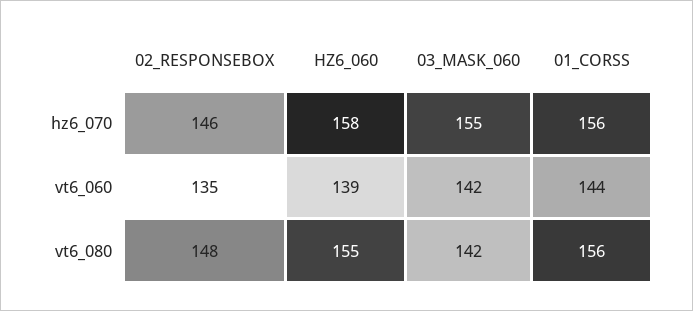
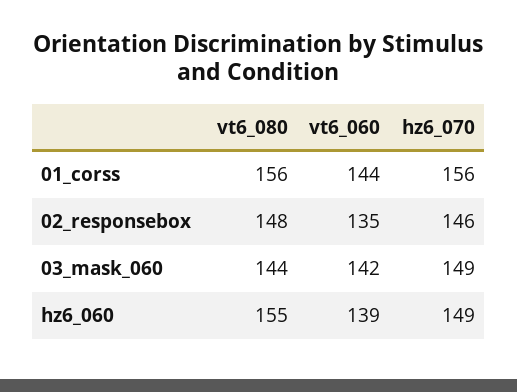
  {
    "02_RESPONSEBOX": {
      "hz6_070": 146,
      "vt6_060": 135,
      "vt6_080": 148
    },
    "HZ6_060": {
-     "hz6_070": 158,
+     "hz6_070": 149,
      "vt6_060": 139,
      "vt6_080": 155
    },
    "03_MASK_060": {
-     "hz6_070": 155,
+     "hz6_070": 149,
      "vt6_060": 142,
-     "vt6_080": 142
+     "vt6_080": 144
    },
    "01_CORSS": {
      "hz6_070": 156,
      "vt6_060": 144,
      "vt6_080": 156
    }
  }

